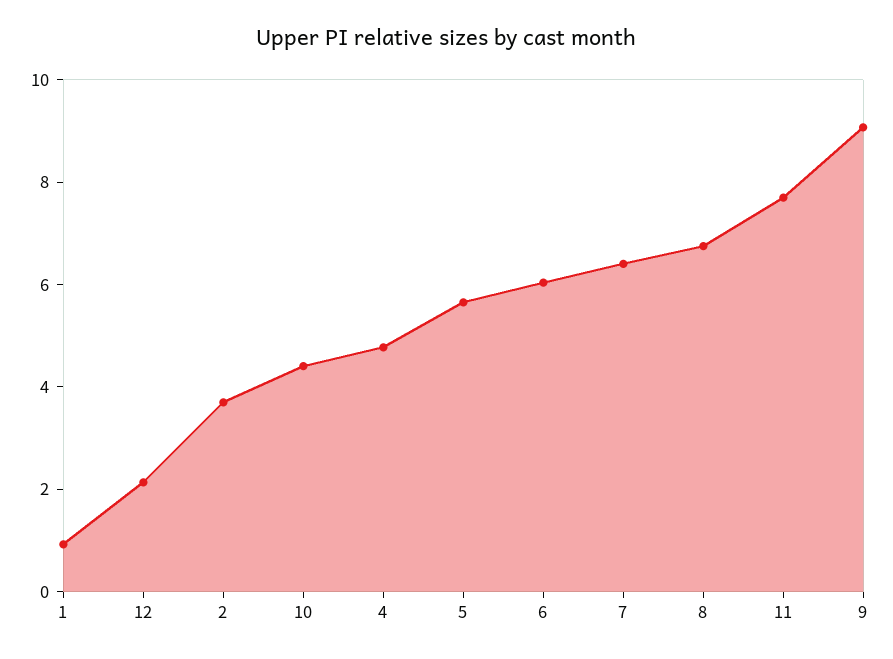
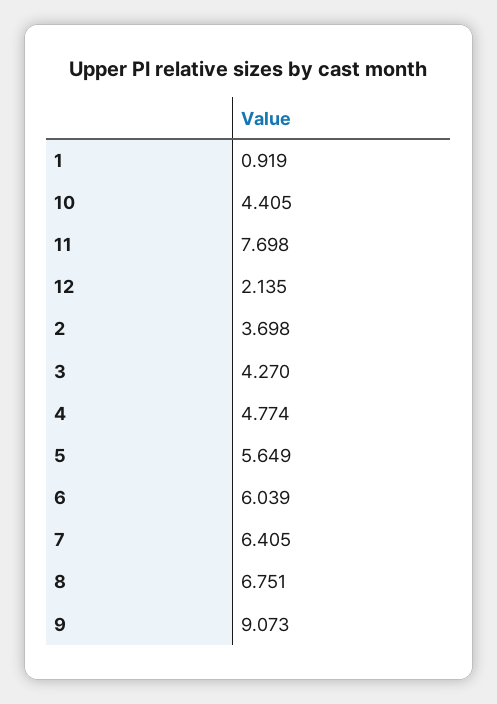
  {
    "1": 0.919,
    "12": 2.135,
    "2": 3.698,
    "10": 4.405,
    "4": 4.774,
    "5": 5.649,
    "6": 6.039,
    "7": 6.405,
    "8": 6.751,
    "11": 7.698,
-   "9": 9.073
+   "9": 9.073,
+   "3": 4.27
  }

